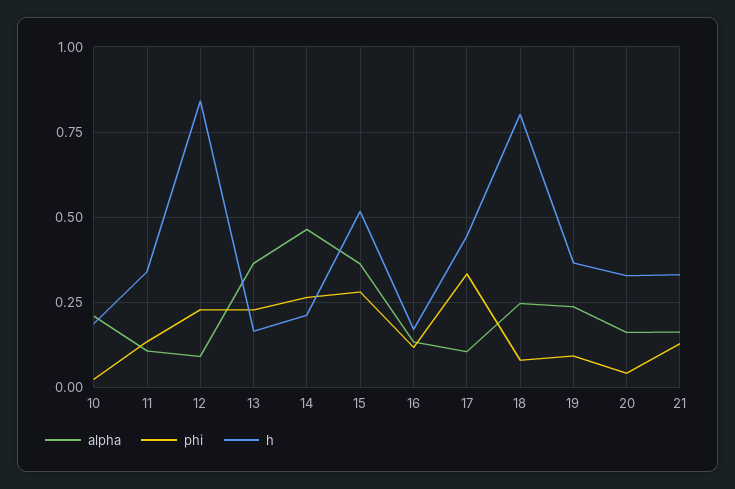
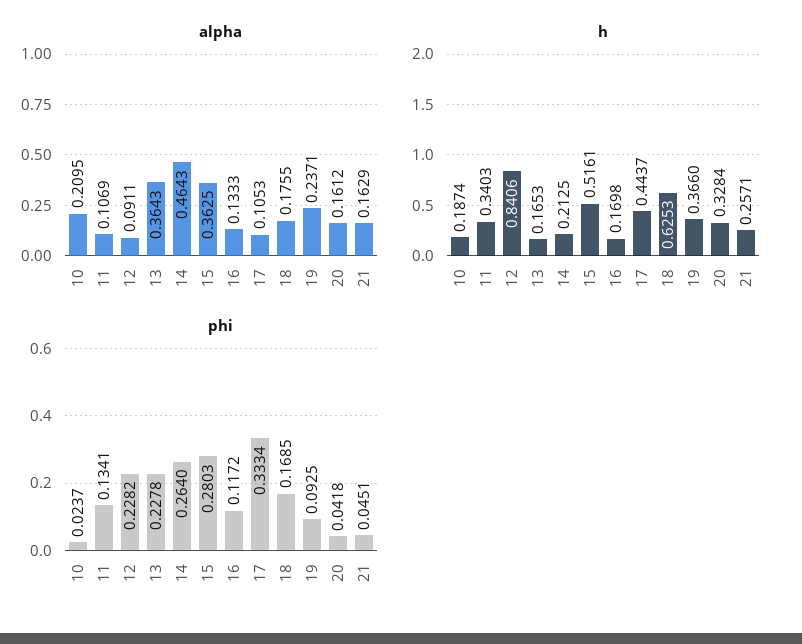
  {
    "alpha": {
      "10": 0.2095,
      "11": 0.1069,
      "12": 0.0911,
      "13": 0.3643,
      "14": 0.4643,
      "15": 0.3625,
      "16": 0.1333,
      "17": 0.1053,
-     "18": 0.25,
+     "18": 0.1755,
      "19": 0.2371,
      "20": 0.1612,
      "21": 0.1629
    },
    "phi": {
      "10": 0.0237,
      "11": 0.1341,
      "12": 0.2282,
      "13": 0.2278,
      "14": 0.264,
      "15": 0.2803,
      "16": 0.1172,
      "17": 0.3334,
-     "18": 0.075,
+     "18": 0.1685,
      "19": 0.0925,
      "20": 0.0418,
-     "21": 0.125
+     "21": 0.0451
    },
    "h": {
      "10": 0.1874,
      "11": 0.3403,
      "12": 0.8406,
      "13": 0.1653,
      "14": 0.2125,
      "15": 0.5161,
      "16": 0.1698,
      "17": 0.4437,
-     "18": 0.8,
+     "18": 0.6253,
      "19": 0.366,
      "20": 0.3284,
-     "21": 0.325
+     "21": 0.2571
    }
  }

